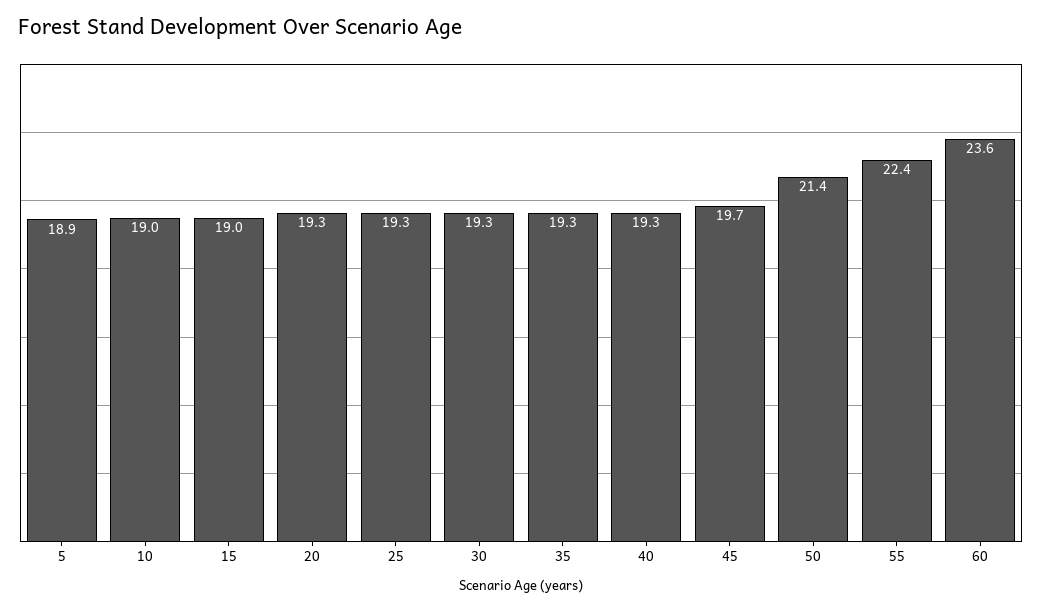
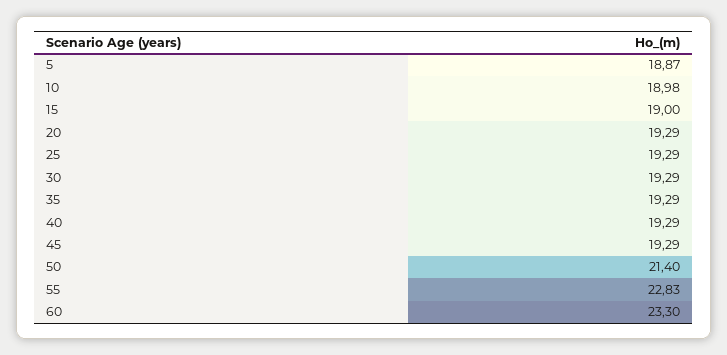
  {
    "5": 18.87,
    "10": 18.98,
    "15": 19,
    "20": 19.29,
    "25": 19.29,
    "30": 19.29,
    "35": 19.29,
    "40": 19.29,
-   "45": 19.7,
+   "45": 19.29,
    "50": 21.4,
-   "55": 22.4,
+   "55": 22.83,
-   "60": 23.6
+   "60": 23.3
  }

